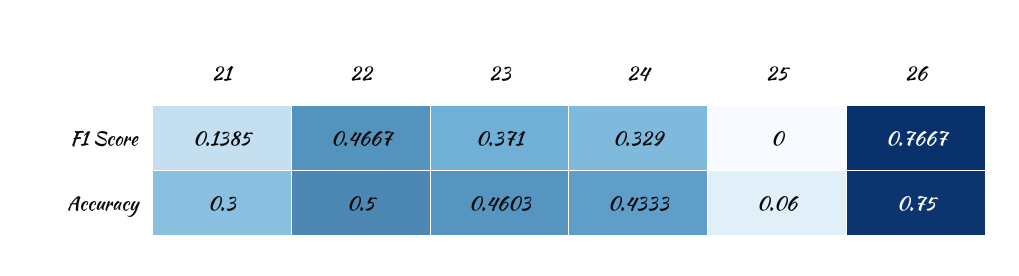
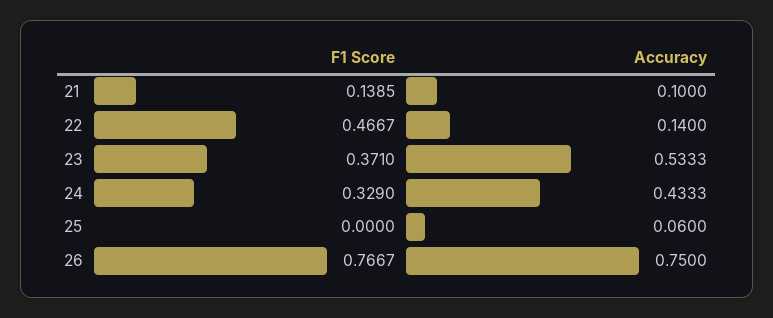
  {
    "21": {
      "F1 Score": 0.1385,
-     "Accuracy": 0.3
+     "Accuracy": 0.1
    },
    "22": {
      "F1 Score": 0.4667,
-     "Accuracy": 0.5
+     "Accuracy": 0.14
    },
    "23": {
      "F1 Score": 0.371,
-     "Accuracy": 0.4603
+     "Accuracy": 0.5333
    },
    "24": {
      "F1 Score": 0.329,
      "Accuracy": 0.4333
    },
    "25": {
      "F1 Score": 0,
      "Accuracy": 0.06
    },
    "26": {
      "F1 Score": 0.7667,
      "Accuracy": 0.75
    }
  }

